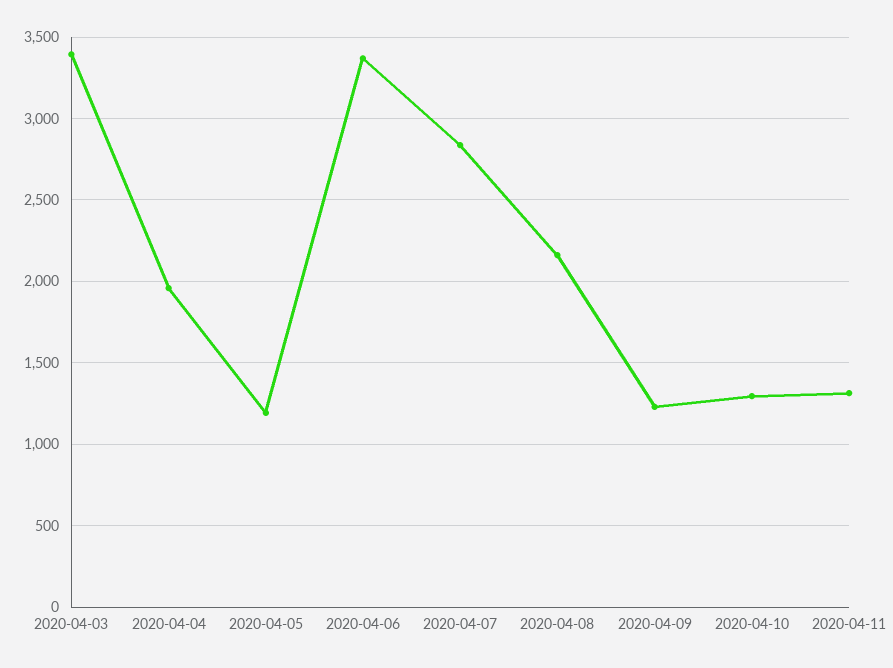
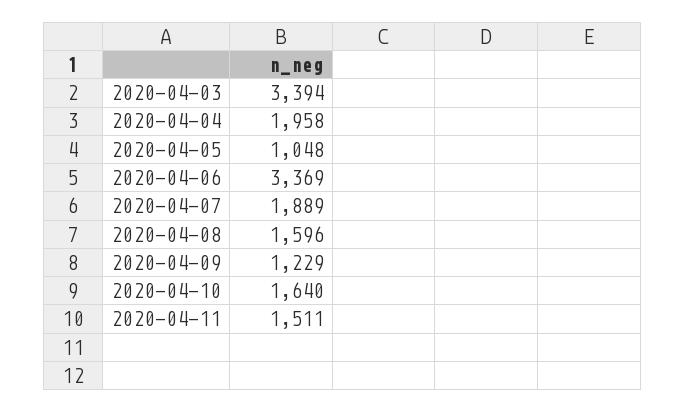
  {
    "2020-04-03": 3394,
    "2020-04-04": 1958,
-   "2020-04-05": 1200,
+   "2020-04-05": 1048,
    "2020-04-06": 3369,
-   "2020-04-07": 2850,
+   "2020-04-07": 1889,
-   "2020-04-08": 2150,
+   "2020-04-08": 1596,
    "2020-04-09": 1229,
-   "2020-04-10": 1300,
+   "2020-04-10": 1640,
-   "2020-04-11": 1300
+   "2020-04-11": 1511
  }

